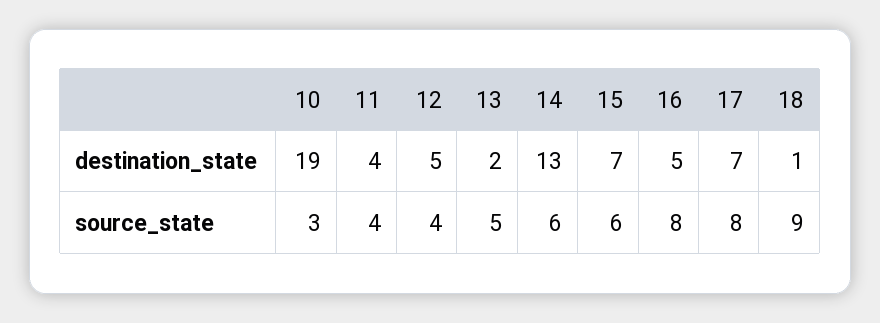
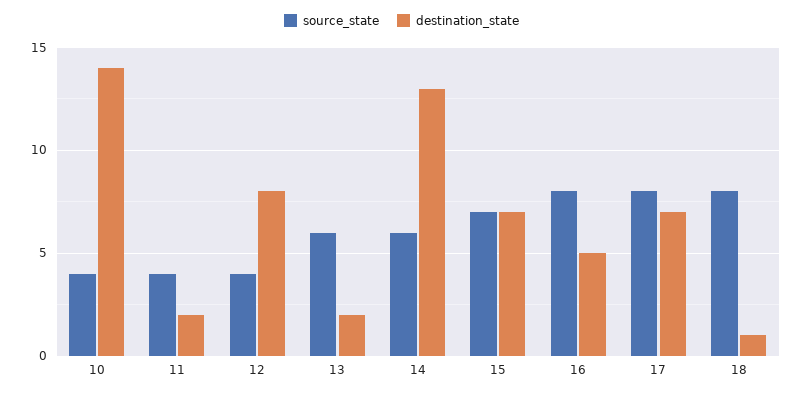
  {
    "destination_state": {
-     "10": 19,
+     "10": 14,
-     "11": 4,
+     "11": 2,
-     "12": 5,
+     "12": 8,
      "13": 2,
      "14": 13,
      "15": 7,
      "16": 5,
      "17": 7,
      "18": 1
    },
    "source_state": {
-     "10": 3,
+     "10": 4,
      "11": 4,
      "12": 4,
-     "13": 5,
+     "13": 6,
      "14": 6,
-     "15": 6,
+     "15": 7,
      "16": 8,
      "17": 8,
-     "18": 9
+     "18": 8
    }
  }

